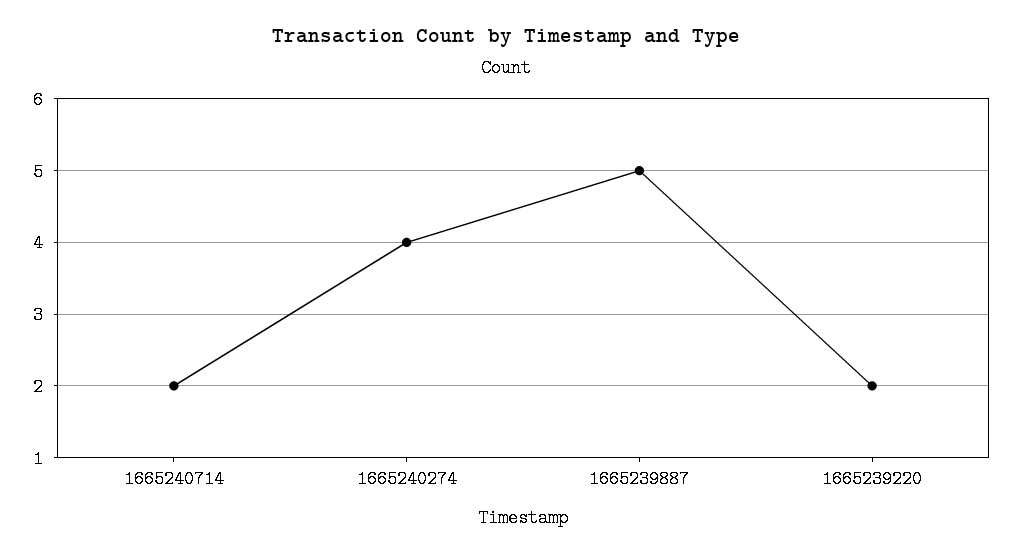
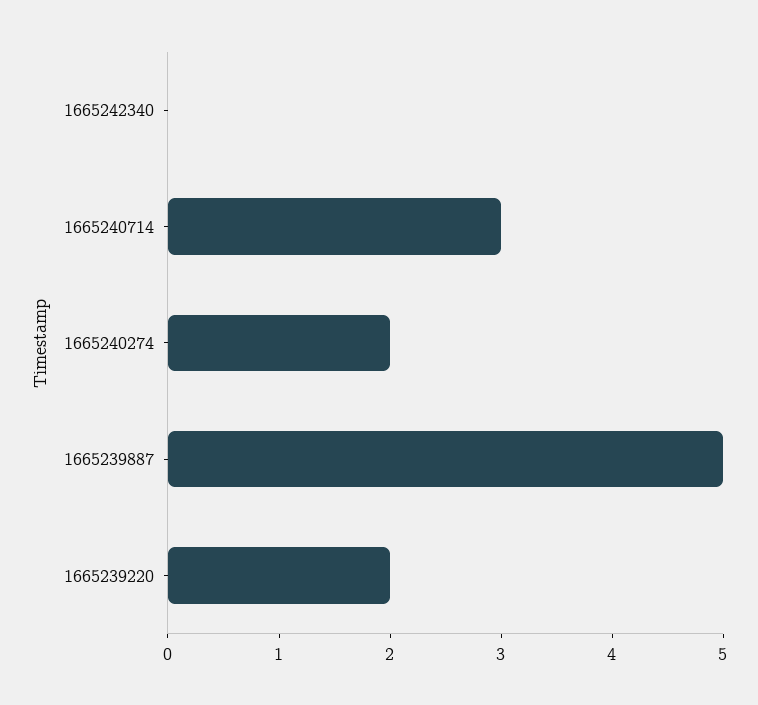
  {
-   "1665240714": 2,
+   "1665240714": 3,
-   "1665240274": 4,
+   "1665240274": 2,
    "1665239887": 5,
-   "1665239220": 2
+   "1665239220": 2,
+   "1665242340": 0
  }

